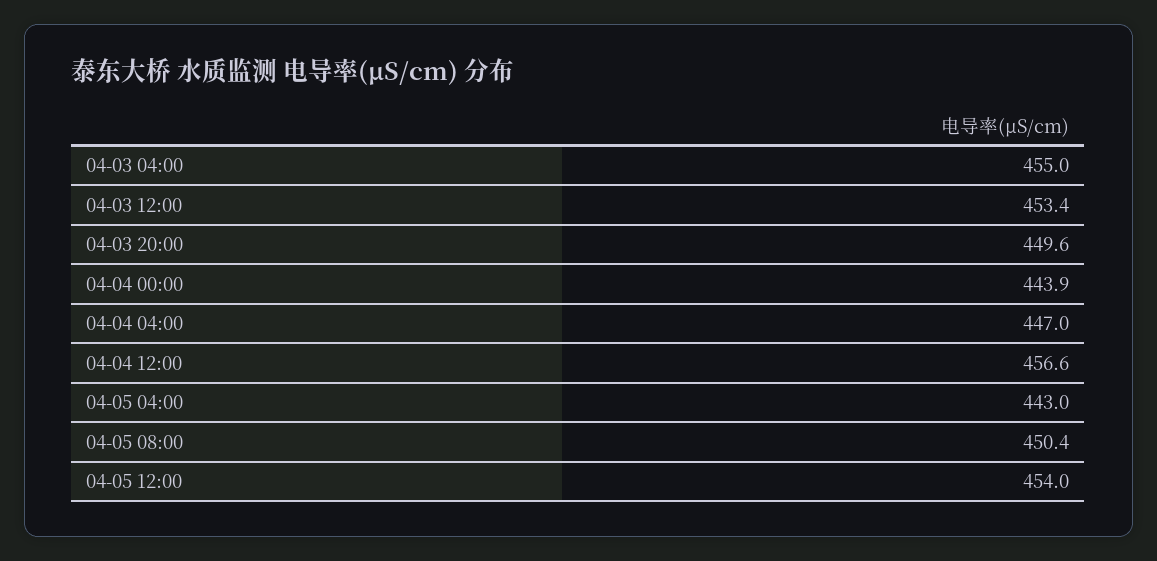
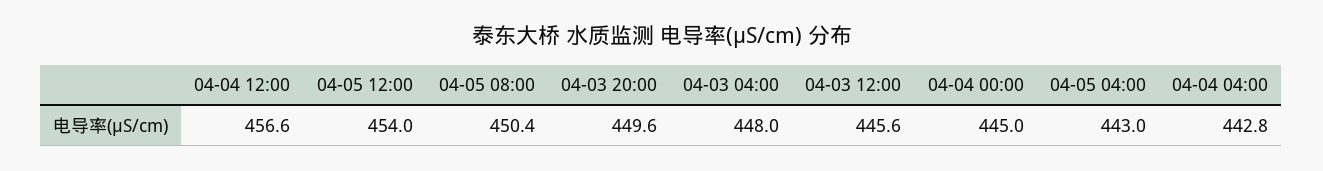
  {
-   "04-03 04:00": 455,
+   "04-03 04:00": 448,
-   "04-03 12:00": 453.4,
+   "04-03 12:00": 445.6,
    "04-03 20:00": 449.6,
-   "04-04 00:00": 443.9,
+   "04-04 00:00": 445,
-   "04-04 04:00": 447,
+   "04-04 04:00": 442.8,
    "04-04 12:00": 456.6,
    "04-05 04:00": 443,
    "04-05 08:00": 450.4,
    "04-05 12:00": 454
  }

